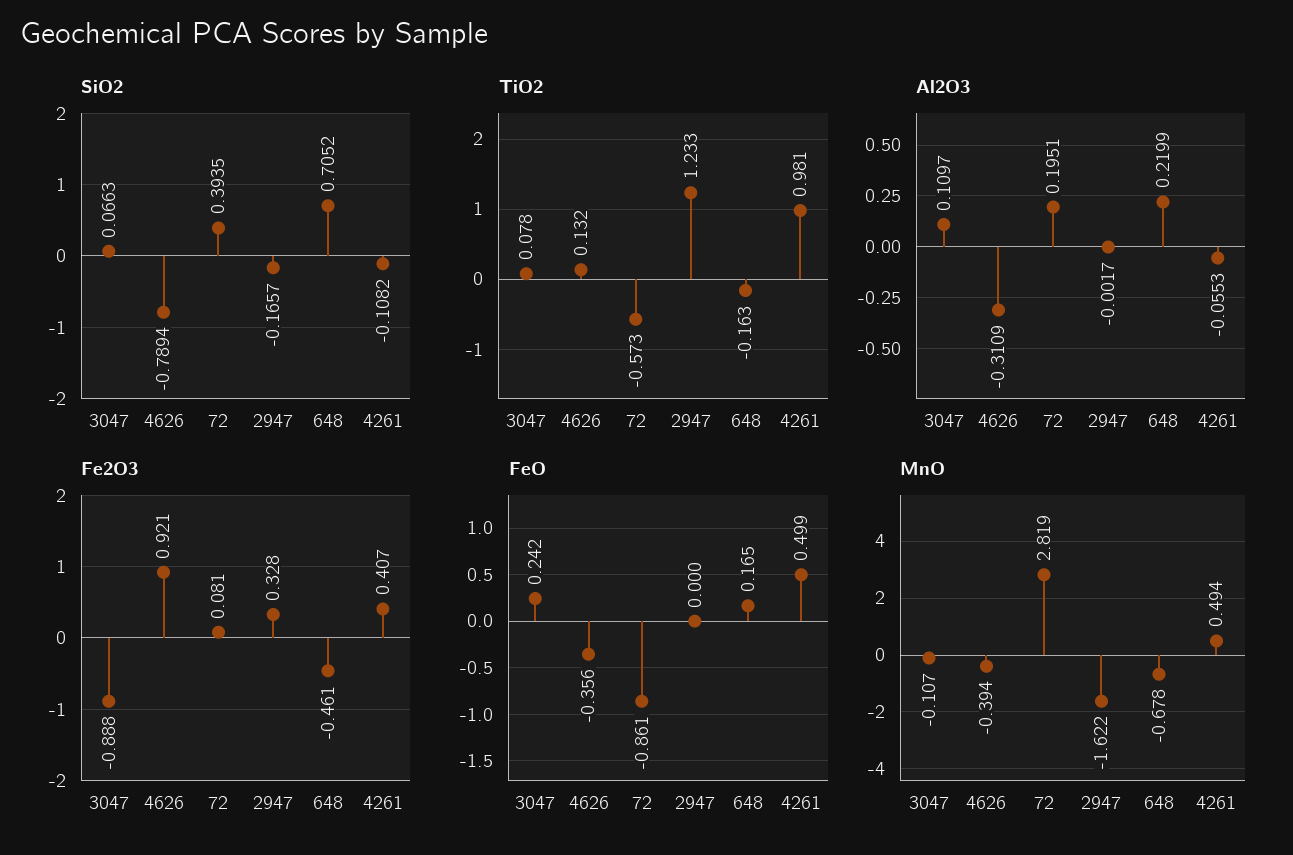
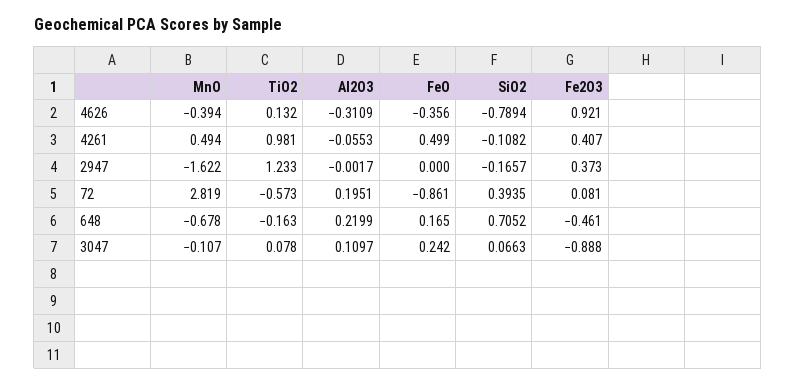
  {
    "SiO2": {
      "3047": 0.0663,
      "4626": -0.7894,
      "72": 0.3935,
      "2947": -0.1657,
      "648": 0.7052,
      "4261": -0.1082
    },
    "TiO2": {
      "3047": 0.078,
      "4626": 0.132,
      "72": -0.573,
      "2947": 1.233,
      "648": -0.163,
      "4261": 0.981
    },
    "Al2O3": {
      "3047": 0.1097,
      "4626": -0.3109,
      "72": 0.1951,
      "2947": -0.0017,
      "648": 0.2199,
      "4261": -0.0553
    },
    "Fe2O3": {
      "3047": -0.888,
      "4626": 0.921,
      "72": 0.081,
-     "2947": 0.328,
+     "2947": 0.373,
      "648": -0.461,
      "4261": 0.407
    },
    "FeO": {
      "3047": 0.242,
      "4626": -0.356,
      "72": -0.861,
      "2947": 0,
      "648": 0.165,
      "4261": 0.499
    },
    "MnO": {
      "3047": -0.107,
      "4626": -0.394,
      "72": 2.819,
      "2947": -1.622,
      "648": -0.678,
      "4261": 0.494
    }
  }

